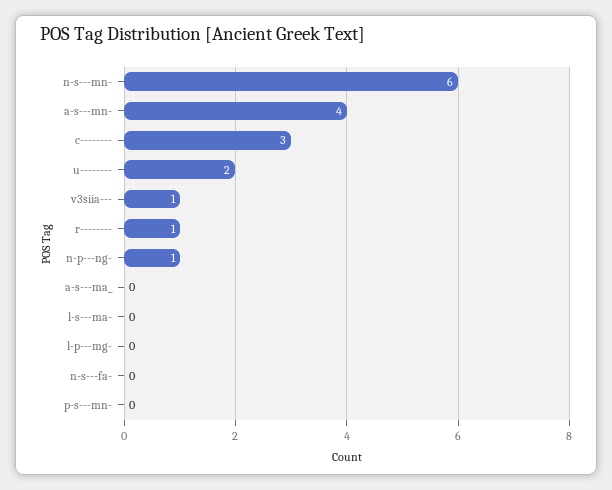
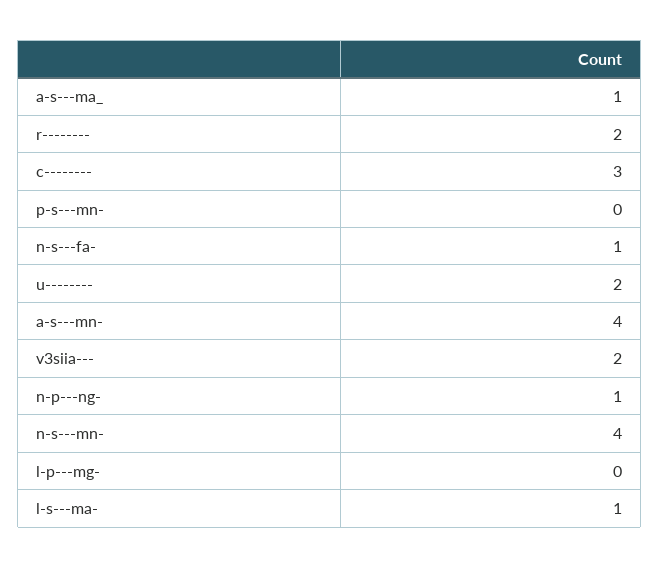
  {
-   "n-s---mn-": 6,
+   "n-s---mn-": 4,
    "a-s---mn-": 4,
    "c--------": 3,
    "u--------": 2,
-   "v3siia---": 1,
+   "v3siia---": 2,
-   "r--------": 1,
+   "r--------": 2,
    "n-p---ng-": 1,
-   "a-s---ma_": 0,
+   "a-s---ma_": 1,
-   "l-s---ma-": 0,
+   "l-s---ma-": 1,
    "l-p---mg-": 0,
-   "n-s---fa-": 0,
+   "n-s---fa-": 1,
    "p-s---mn-": 0
  }

